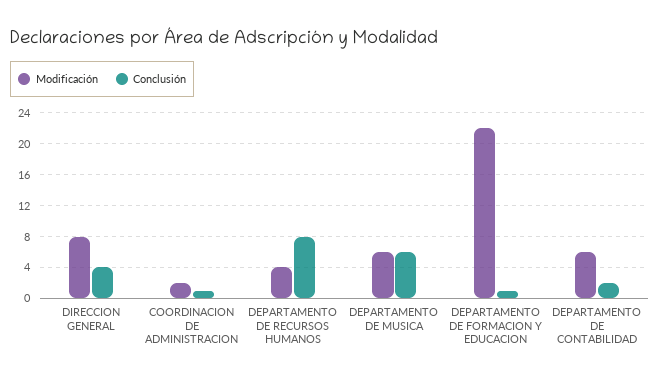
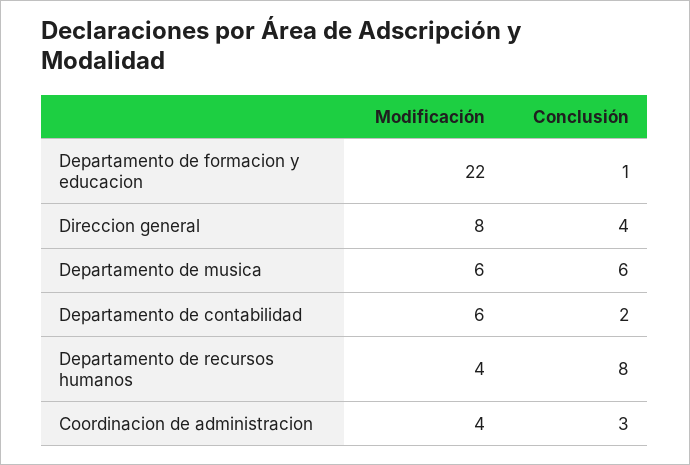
  {
    "Modificación": {
      "DIRECCION GENERAL": 8,
-     "COORDINACION DE ADMINISTRACION": 2,
+     "COORDINACION DE ADMINISTRACION": 4,
      "DEPARTAMENTO DE RECURSOS HUMANOS": 4,
      "DEPARTAMENTO DE MUSICA": 6,
      "DEPARTAMENTO DE FORMACION Y EDUCACION": 22,
      "DEPARTAMENTO DE CONTABILIDAD": 6
    },
    "Conclusión": {
      "DIRECCION GENERAL": 4,
-     "COORDINACION DE ADMINISTRACION": 1,
+     "COORDINACION DE ADMINISTRACION": 3,
      "DEPARTAMENTO DE RECURSOS HUMANOS": 8,
      "DEPARTAMENTO DE MUSICA": 6,
      "DEPARTAMENTO DE FORMACION Y EDUCACION": 1,
      "DEPARTAMENTO DE CONTABILIDAD": 2
    }
  }

